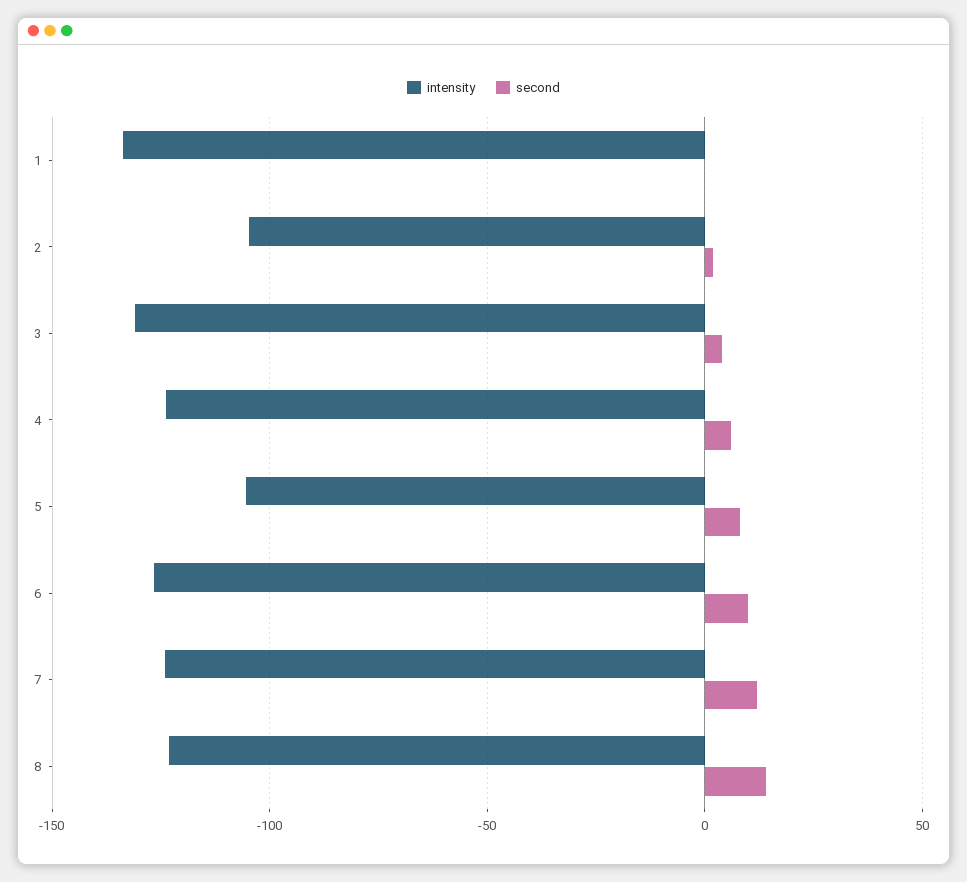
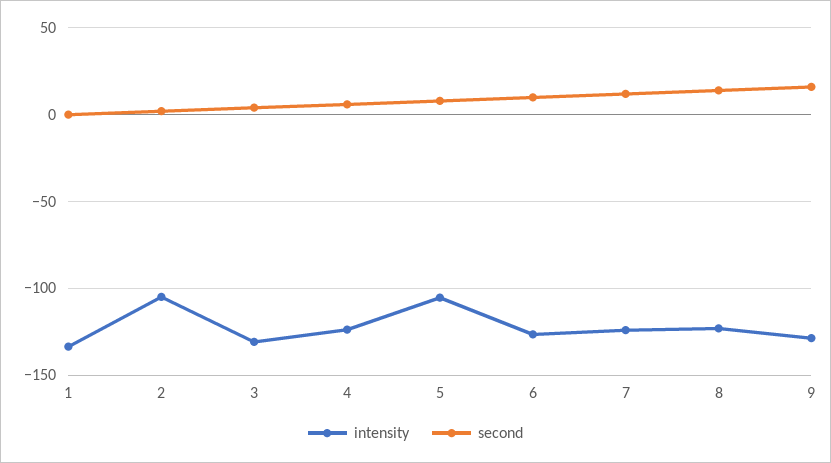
  {
    "intensity": {
      "1": -135,
      "2": -105,
      "3": -130,
      "4": -125,
      "5": -105,
      "6": -125,
      "7": -125,
-     "8": -125
+     "8": -125,
+     "9": -130
    },
    "second": {
      "1": 0,
      "2": 0,
      "3": 5,
      "4": 5,
      "5": 10,
      "6": 10,
      "7": 10,
-     "8": 15
+     "8": 15,
+     "9": 15
    }
  }

